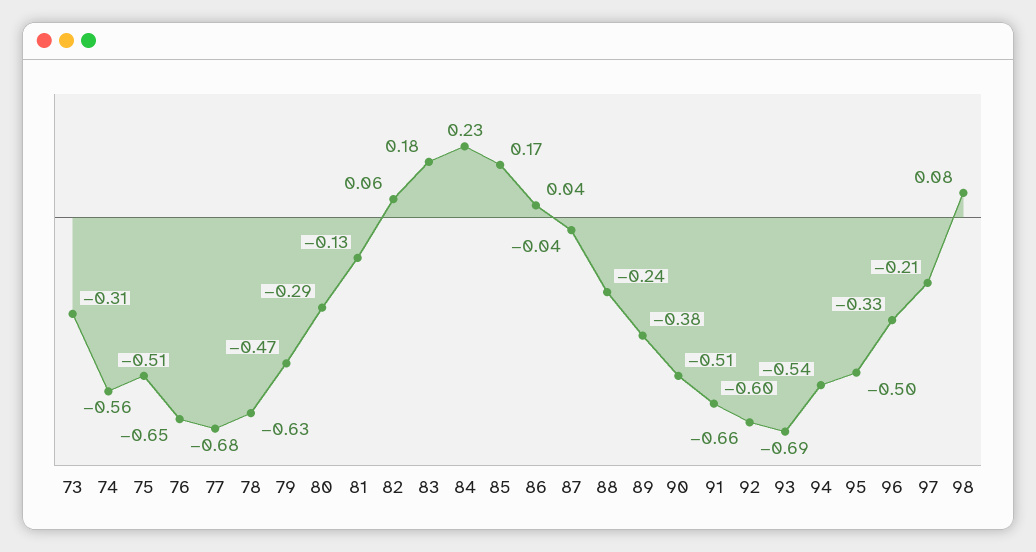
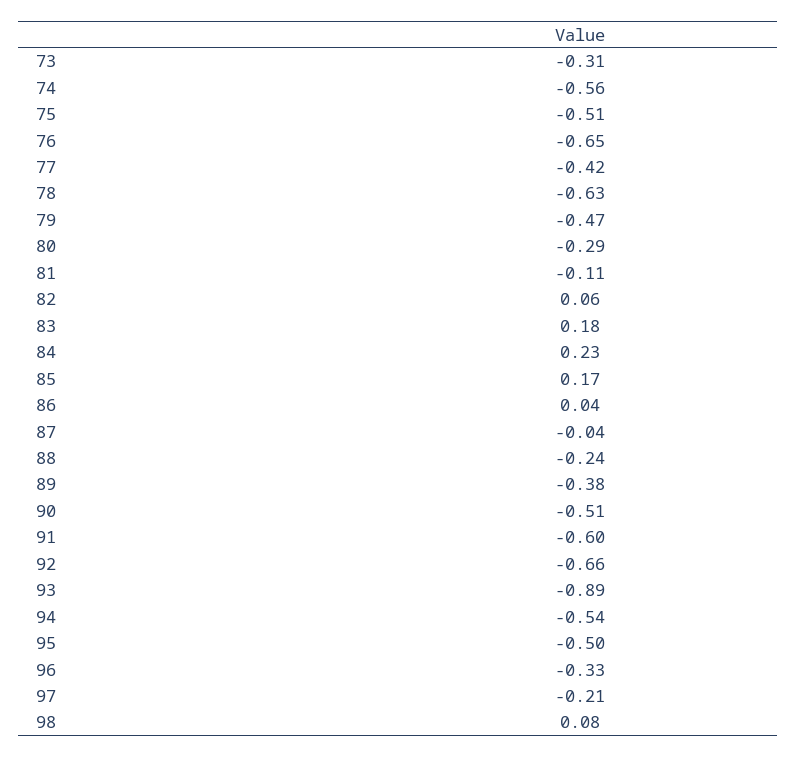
  {
    "73": -0.31,
    "74": -0.56,
    "75": -0.51,
    "76": -0.65,
-   "77": -0.68,
+   "77": -0.42,
    "78": -0.63,
    "79": -0.47,
    "80": -0.29,
-   "81": -0.13,
+   "81": -0.11,
    "82": 0.06,
    "83": 0.18,
    "84": 0.23,
    "85": 0.17,
    "86": 0.04,
    "87": -0.04,
    "88": -0.24,
    "89": -0.38,
    "90": -0.51,
    "91": -0.6,
    "92": -0.66,
-   "93": -0.69,
+   "93": -0.89,
    "94": -0.54,
    "95": -0.5,
    "96": -0.33,
    "97": -0.21,
    "98": 0.08
  }

